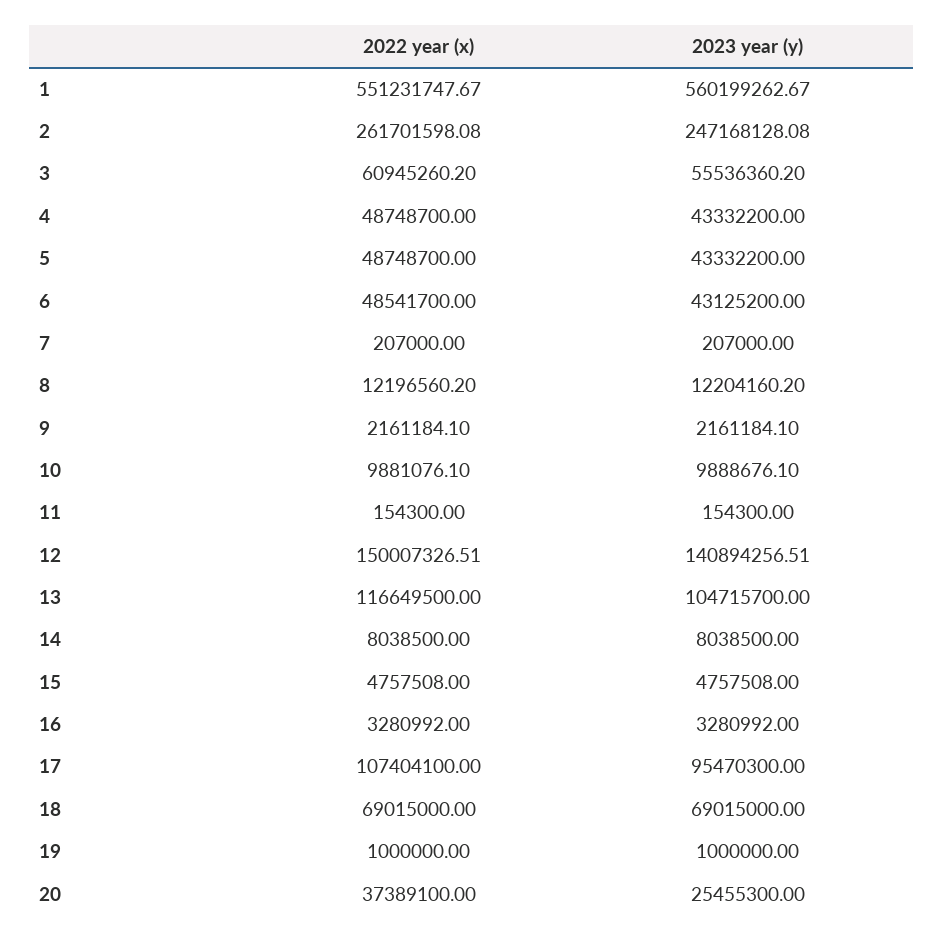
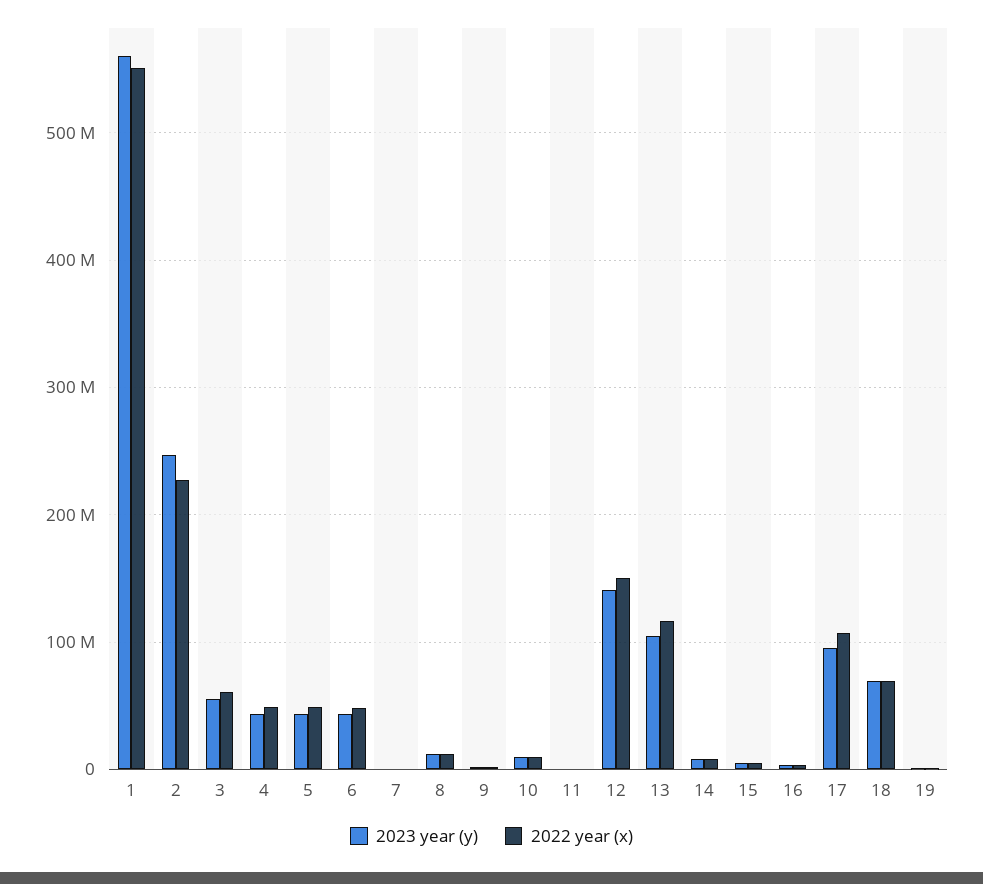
  {
    "2022 year (x)": {
      "1": 551231747.67,
-     "2": 261701598.08,
+     "2": 230000000,
      "3": 60945260.2,
      "4": 48748700,
      "5": 48748700,
      "6": 48541700,
      "7": 207000,
      "8": 12196560.2,
      "9": 2161184.1,
      "10": 9881076.1,
      "11": 154300,
      "12": 150007326.51,
      "13": 116649500,
      "14": 8038500,
      "15": 4757508,
      "16": 3280992,
      "17": 107404100,
      "18": 69015000,
-     "19": 1000000,
+     "19": 1000000
-     "20": 37389100
    },
    "2023 year (y)": {
      "1": 560199262.67,
      "2": 247168128.08,
      "3": 55536360.2,
      "4": 43332200,
      "5": 43332200,
      "6": 43125200,
      "7": 207000,
      "8": 12204160.2,
      "9": 2161184.1,
      "10": 9888676.1,
      "11": 154300,
      "12": 140894256.51,
      "13": 104715700,
      "14": 8038500,
      "15": 4757508,
      "16": 3280992,
      "17": 95470300,
      "18": 69015000,
-     "19": 1000000,
+     "19": 1000000
-     "20": 25455300
    }
  }

